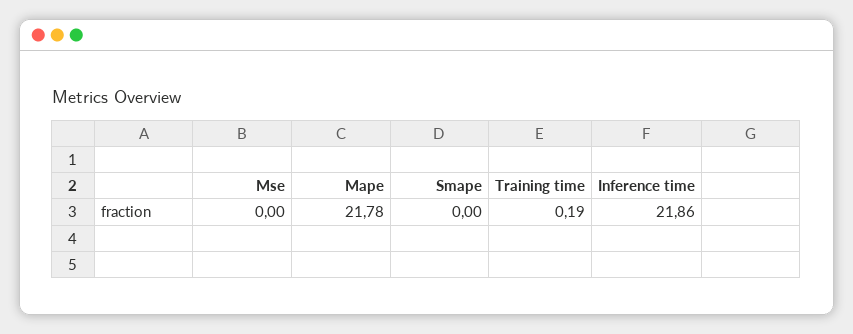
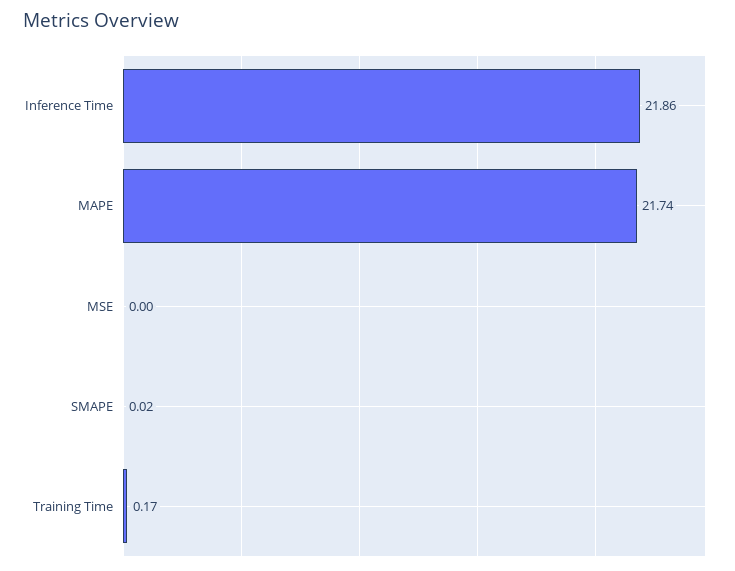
  {
    "Mse": 0,
-   "Mape": 21.78,
+   "Mape": 21.74,
-   "Smape": 0,
+   "Smape": 0.02,
-   "Training time": 0.19,
+   "Training time": 0.17,
    "Inference time": 21.86
  }

